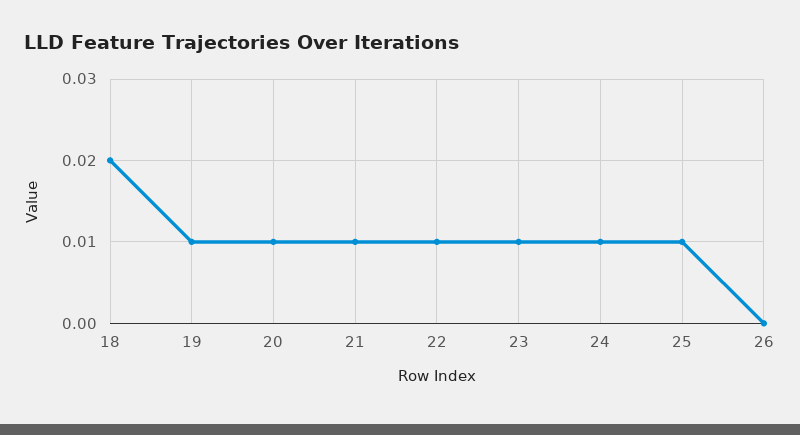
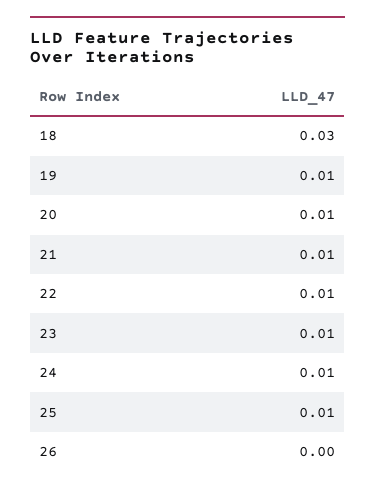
  {
-   "18": 0.02,
+   "18": 0.03,
    "19": 0.01,
    "20": 0.01,
    "21": 0.01,
    "22": 0.01,
    "23": 0.01,
    "24": 0.01,
    "25": 0.01,
    "26": 0
  }

